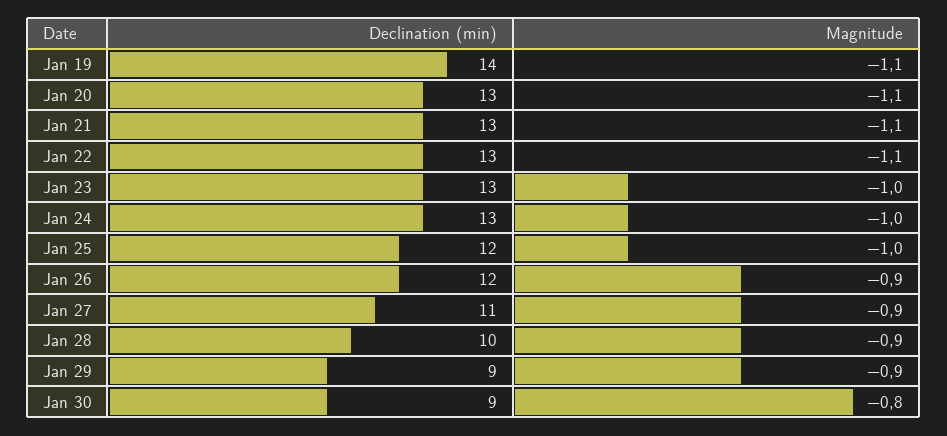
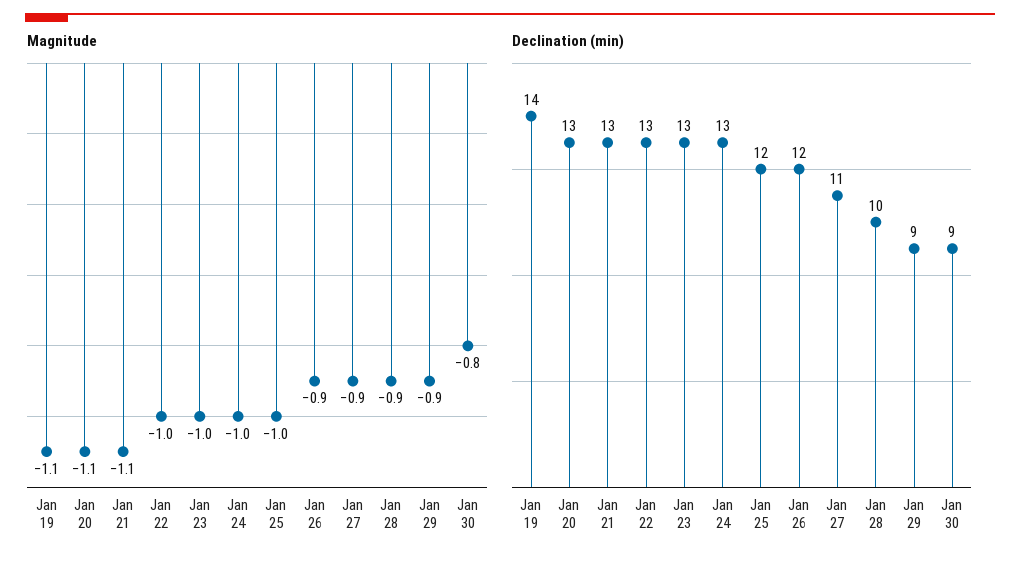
  {
    "Declination (min)": {
      "Jan 19": 14,
      "Jan 20": 13,
      "Jan 21": 13,
      "Jan 22": 13,
      "Jan 23": 13,
      "Jan 24": 13,
      "Jan 25": 12,
      "Jan 26": 12,
      "Jan 27": 11,
      "Jan 28": 10,
      "Jan 29": 9,
      "Jan 30": 9
    },
    "Magnitude": {
      "Jan 19": -1.1,
      "Jan 20": -1.1,
      "Jan 21": -1.1,
-     "Jan 22": -1.1,
+     "Jan 22": -1,
      "Jan 23": -1,
      "Jan 24": -1,
      "Jan 25": -1,
      "Jan 26": -0.9,
      "Jan 27": -0.9,
      "Jan 28": -0.9,
      "Jan 29": -0.9,
      "Jan 30": -0.8
    }
  }

